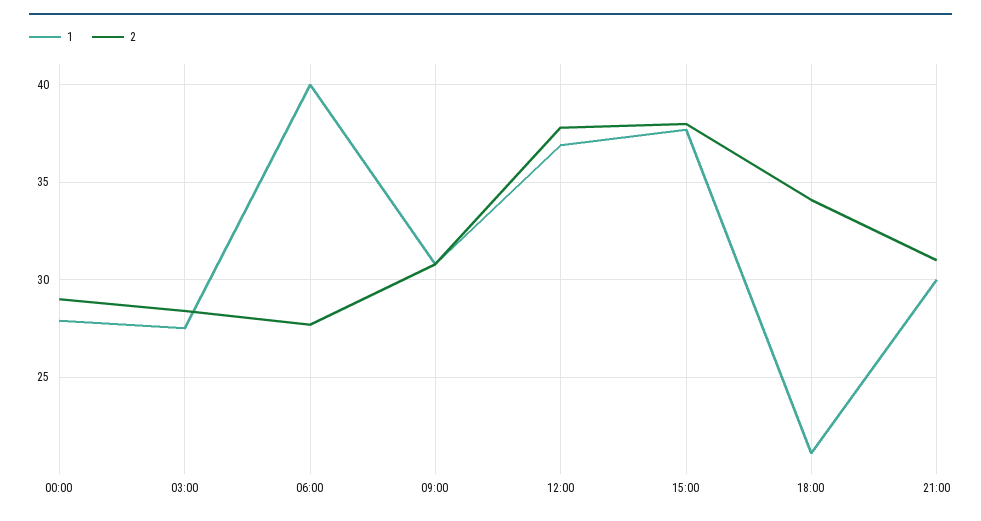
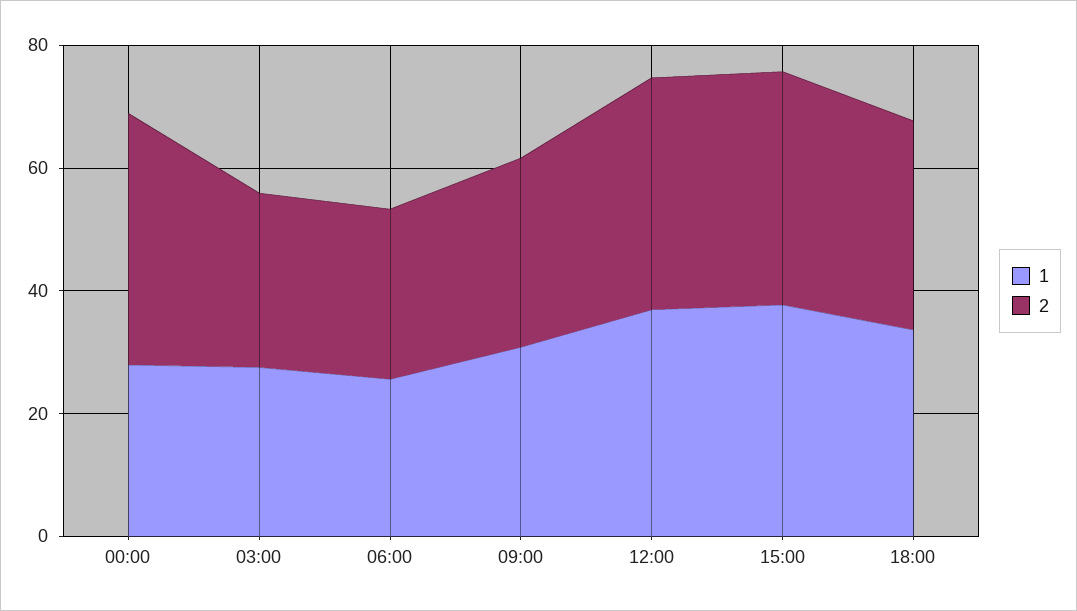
  {
    "1": {
      "00:00": 28,
      "03:00": 27.5,
-     "06:00": 40,
+     "06:00": 25,
      "09:00": 31,
      "12:00": 37,
      "15:00": 37.5,
-     "18:00": 21,
+     "18:00": 35
-     "21:00": 30
    },
    "2": {
-     "00:00": 29,
+     "00:00": 40,
      "03:00": 28.5,
      "06:00": 27.5,
      "09:00": 31,
      "12:00": 38,
      "15:00": 38,
-     "18:00": 34,
+     "18:00": 34
-     "21:00": 31
    }
  }

